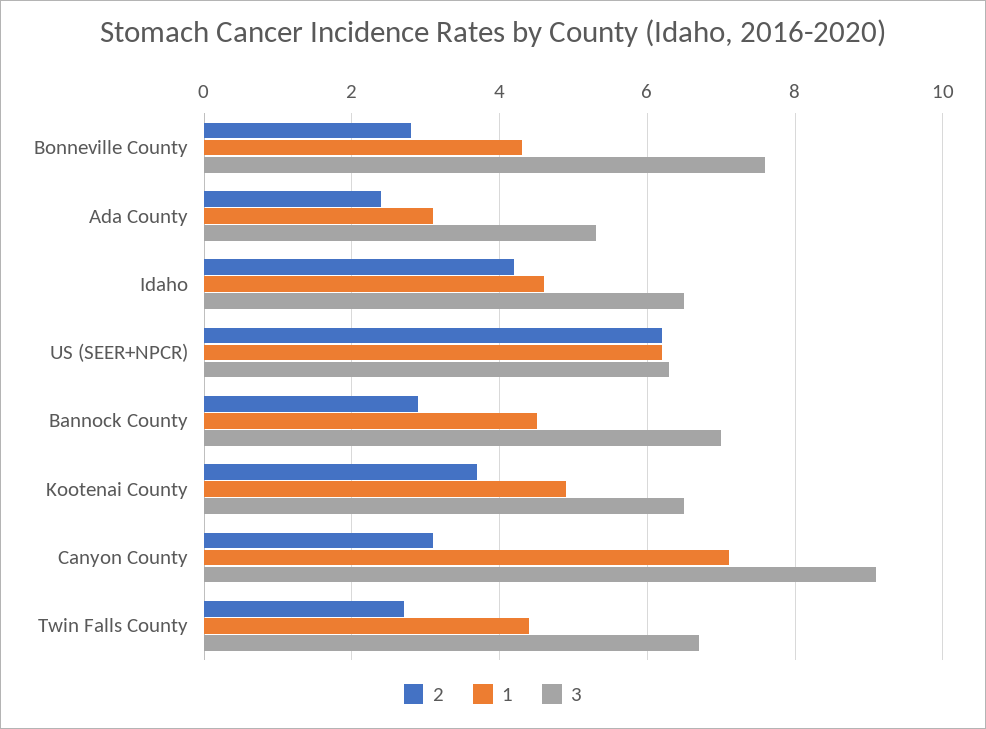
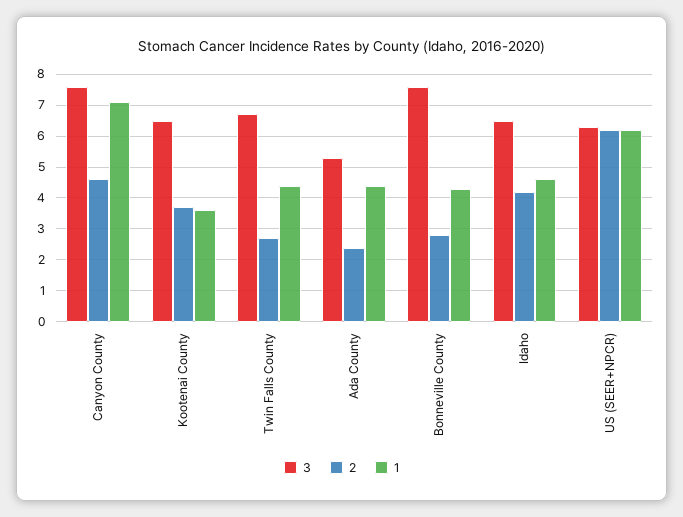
  {
    "2": {
      "Bonneville County": 3,
      "Ada County": 2.5,
      "Idaho": 4,
      "US (SEER+NPCR)": 6,
-     "Bannock County": 3,
      "Kootenai County": 3.5,
-     "Canyon County": 3,
+     "Canyon County": 4.5,
      "Twin Falls County": 2.5
    },
    "1": {
      "Bonneville County": 4.5,
-     "Ada County": 3,
+     "Ada County": 4.5,
      "Idaho": 4.5,
      "US (SEER+NPCR)": 6,
-     "Bannock County": 4.5,
-     "Kootenai County": 5,
+     "Kootenai County": 3.5,
      "Canyon County": 7,
      "Twin Falls County": 4.5
    },
    "3": {
      "Bonneville County": 7.5,
      "Ada County": 5.5,
      "Idaho": 6.5,
      "US (SEER+NPCR)": 6.5,
-     "Bannock County": 7,
      "Kootenai County": 6.5,
-     "Canyon County": 9,
+     "Canyon County": 7.5,
      "Twin Falls County": 6.5
    }
  }

